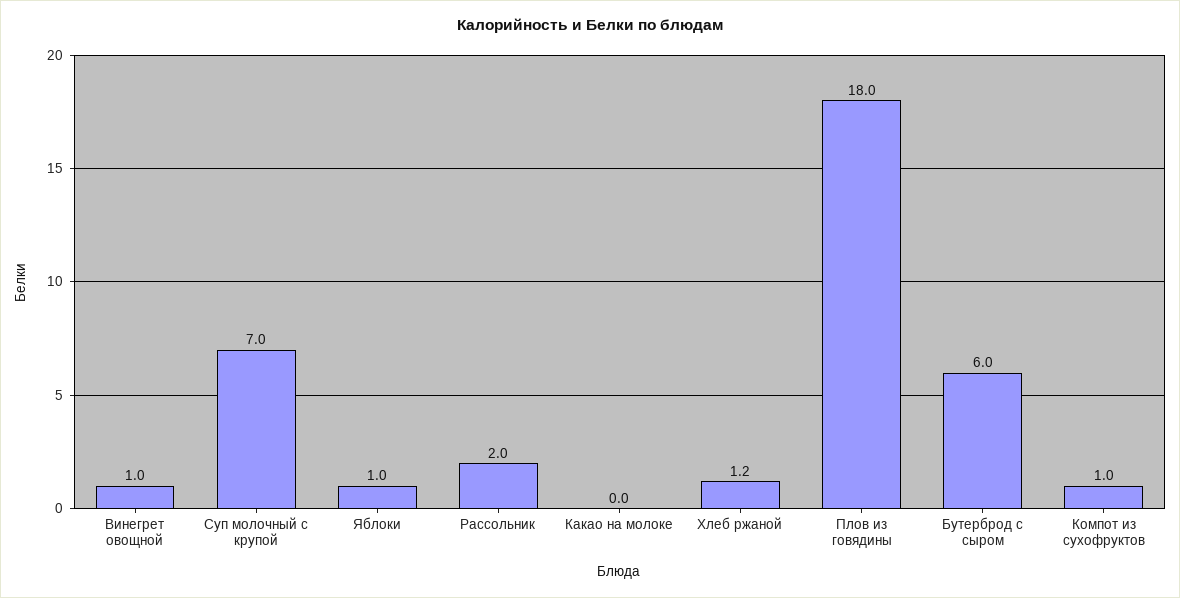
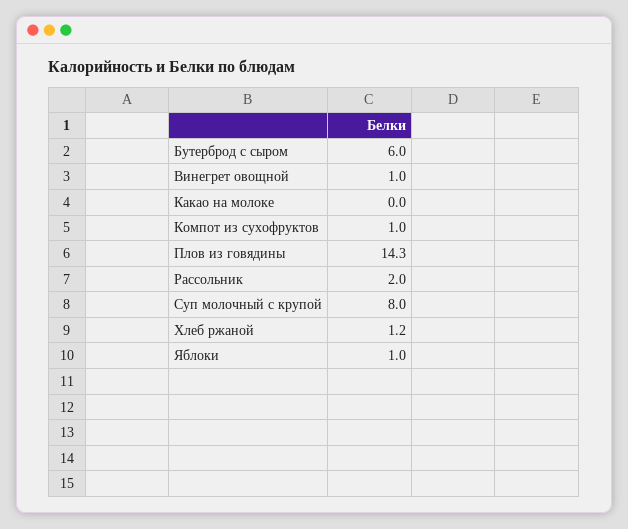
  {
    "Винегрет овощной": 1,
-   "Суп молочный с крупой": 7,
+   "Суп молочный с крупой": 8,
    "Яблоки": 1,
    "Рассольник": 2,
    "Какао на молоке": 0,
    "Хлеб ржаной": 1.2,
-   "Плов из говядины": 18,
+   "Плов из говядины": 14.3,
    "Бутерброд с сыром": 6,
    "Компот из сухофруктов": 1
  }

